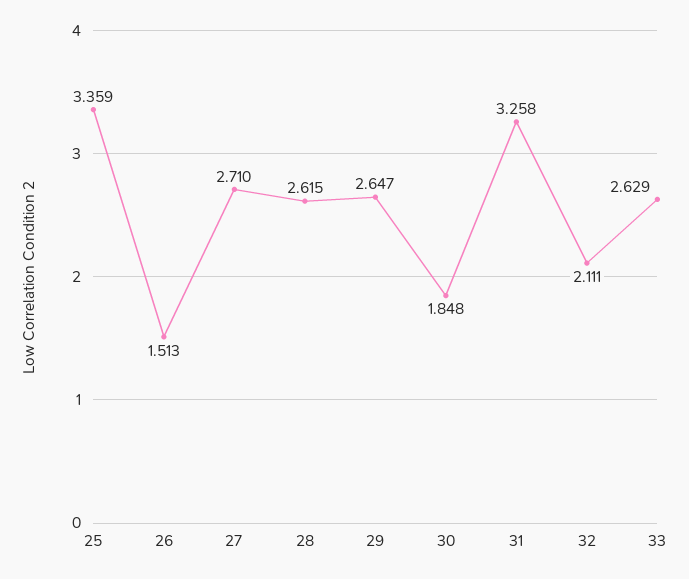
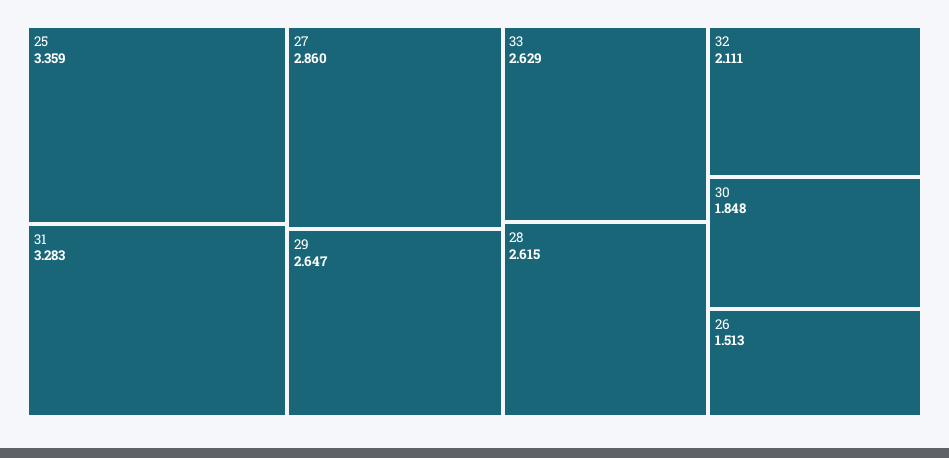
  {
    "25": 3.359,
    "26": 1.513,
-   "27": 2.71,
+   "27": 2.86,
    "28": 2.615,
    "29": 2.647,
    "30": 1.848,
-   "31": 3.258,
+   "31": 3.283,
    "32": 2.111,
    "33": 2.629
  }

